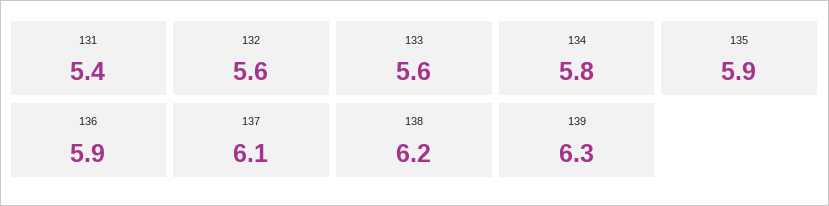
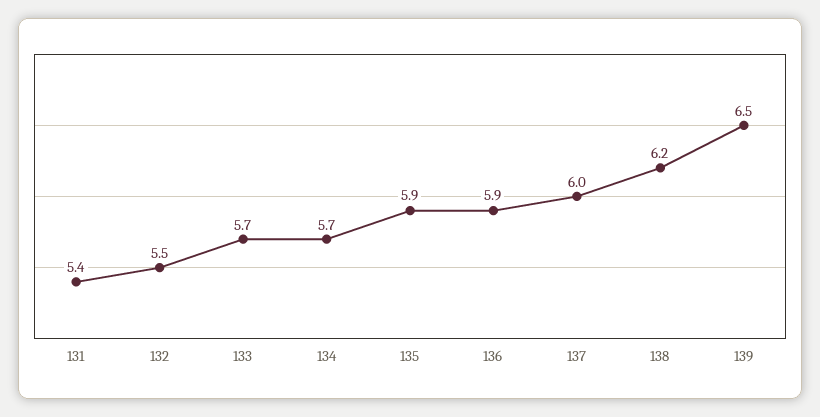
  {
    "131": 5.4,
-   "132": 5.6,
+   "132": 5.5,
-   "133": 5.6,
+   "133": 5.7,
-   "134": 5.8,
+   "134": 5.7,
    "135": 5.9,
    "136": 5.9,
-   "137": 6.1,
+   "137": 6,
    "138": 6.2,
-   "139": 6.3
+   "139": 6.5
  }

